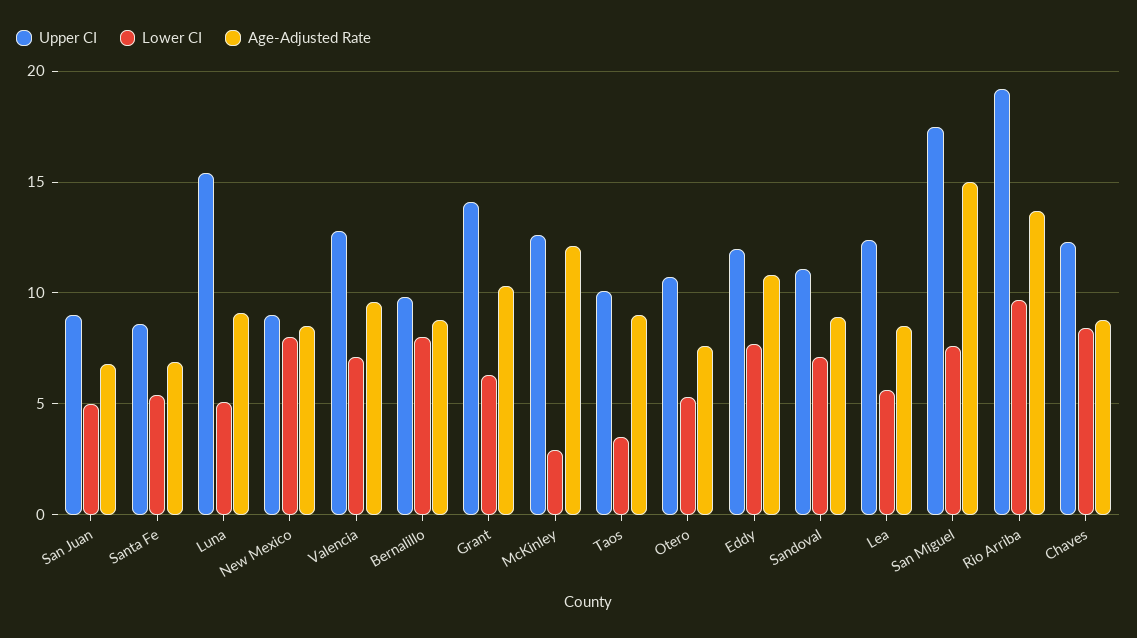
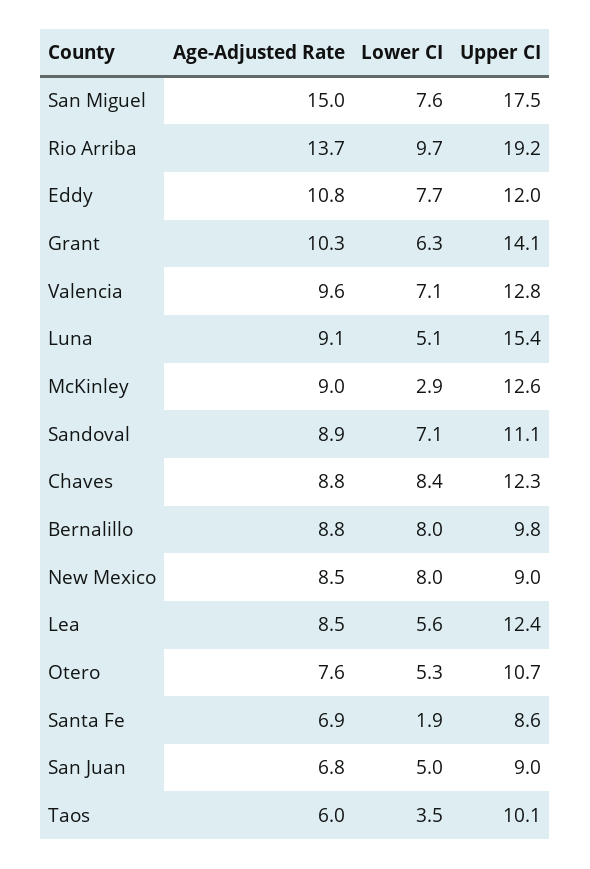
  {
    "Upper CI": {
      "San Juan": 9,
      "Santa Fe": 8.6,
      "Luna": 15.4,
      "New Mexico": 9,
      "Valencia": 12.8,
      "Bernalillo": 9.8,
      "Grant": 14.1,
      "McKinley": 12.6,
      "Taos": 10.1,
      "Otero": 10.7,
      "Eddy": 12,
      "Sandoval": 11.1,
      "Lea": 12.4,
      "San Miguel": 17.5,
      "Rio Arriba": 19.2,
      "Chaves": 12.3
    },
    "Lower CI": {
      "San Juan": 5,
-     "Santa Fe": 5.5,
+     "Santa Fe": 1.9,
      "Luna": 5.1,
      "New Mexico": 8,
      "Valencia": 7.1,
      "Bernalillo": 8,
      "Grant": 6.3,
      "McKinley": 2.9,
      "Taos": 3.5,
      "Otero": 5.3,
      "Eddy": 7.7,
      "Sandoval": 7.1,
      "Lea": 5.6,
      "San Miguel": 7.6,
      "Rio Arriba": 9.7,
      "Chaves": 8.4
    },
    "Age-Adjusted Rate": {
      "San Juan": 6.8,
      "Santa Fe": 6.9,
      "Luna": 9.1,
      "New Mexico": 8.5,
      "Valencia": 9.6,
      "Bernalillo": 8.8,
      "Grant": 10.3,
-     "McKinley": 12,
+     "McKinley": 9,
-     "Taos": 9,
+     "Taos": 6,
      "Otero": 7.6,
      "Eddy": 10.8,
      "Sandoval": 8.9,
      "Lea": 8.5,
      "San Miguel": 15,
      "Rio Arriba": 13.7,
      "Chaves": 8.8
    }
  }

